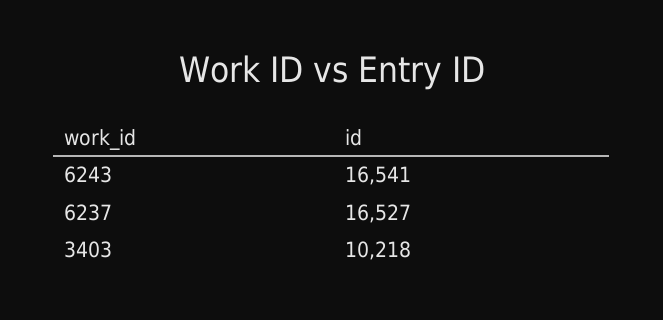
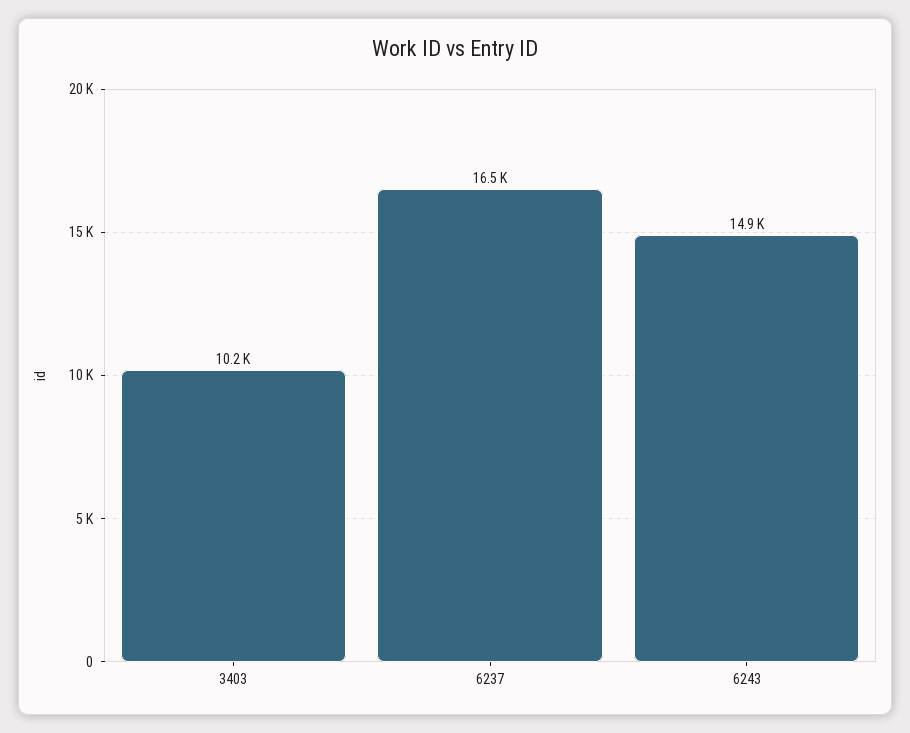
  {
-   "6243": 16541,
+   "6243": 14900,
    "6237": 16527,
    "3403": 10218
  }

